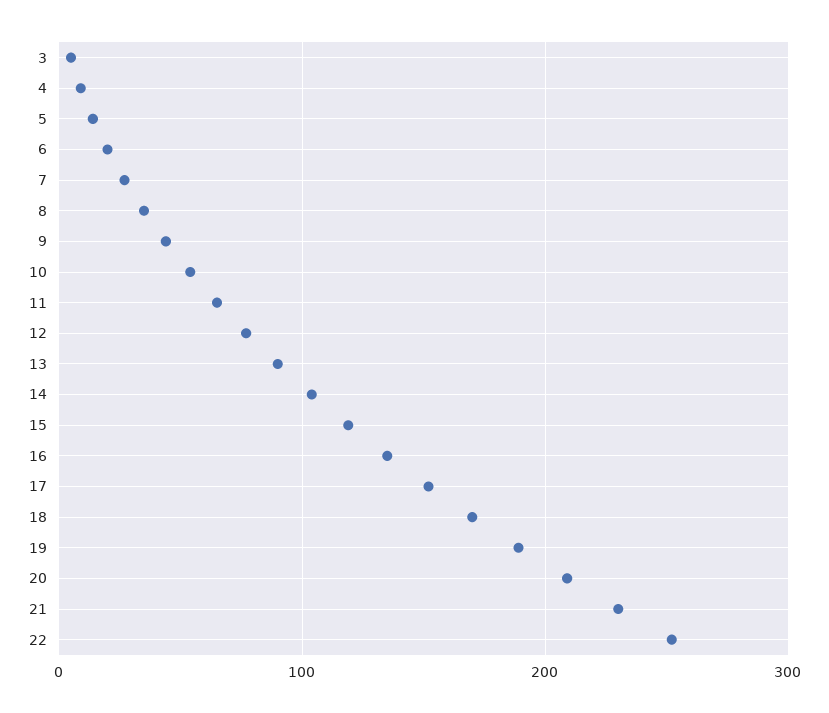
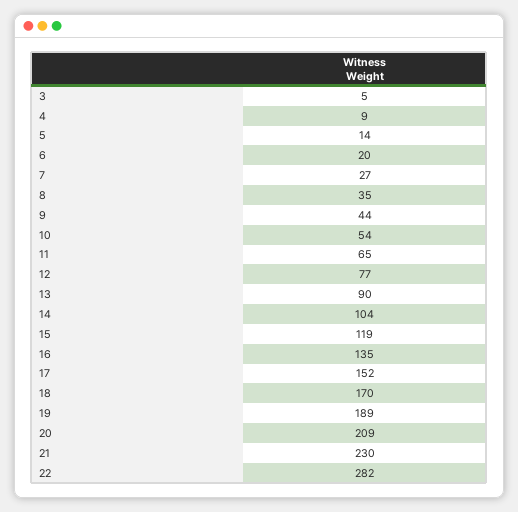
  {
    "3": 5,
    "4": 9,
    "5": 14,
    "6": 20,
    "7": 27,
    "8": 35,
    "9": 44,
    "10": 54,
    "11": 65,
    "12": 77,
    "13": 90,
    "14": 104,
    "15": 119,
    "16": 135,
    "17": 152,
    "18": 170,
    "19": 189,
    "20": 209,
    "21": 230,
-   "22": 250
+   "22": 282
  }

